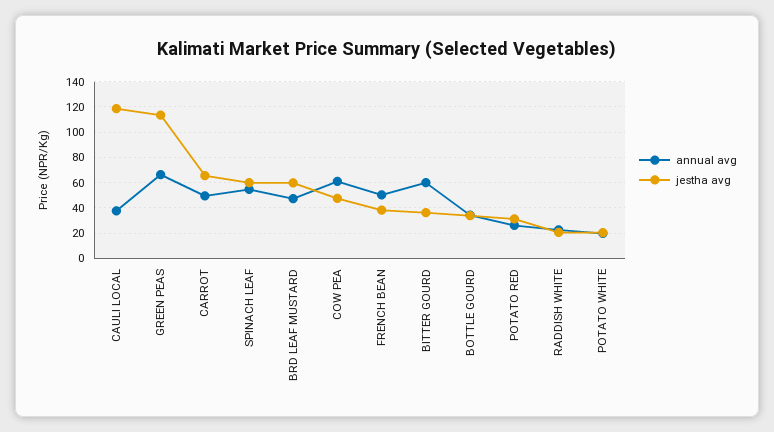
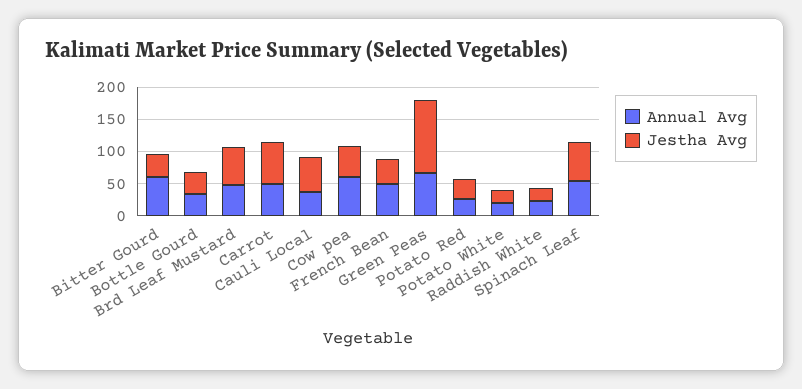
  {
    "annual avg": {
      "CAULI LOCAL": 40,
      "GREEN PEAS": 65,
      "CARROT": 50,
      "SPINACH LEAF": 55,
      "BRD LEAF MUSTARD": 45,
      "COW PEA": 60,
      "FRENCH BEAN": 50,
      "BITTER GOURD": 60,
      "BOTTLE GOURD": 35,
      "POTATO RED": 25,
      "RADDISH WHITE": 25,
      "POTATO WHITE": 20
    },
    "jestha avg": {
-     "CAULI LOCAL": 120,
+     "CAULI LOCAL": 50,
      "GREEN PEAS": 115,
      "CARROT": 65,
      "SPINACH LEAF": 60,
      "BRD LEAF MUSTARD": 60,
      "COW PEA": 45,
      "FRENCH BEAN": 40,
      "BITTER GOURD": 35,
      "BOTTLE GOURD": 35,
      "POTATO RED": 30,
      "RADDISH WHITE": 20,
      "POTATO WHITE": 20
    }
  }

